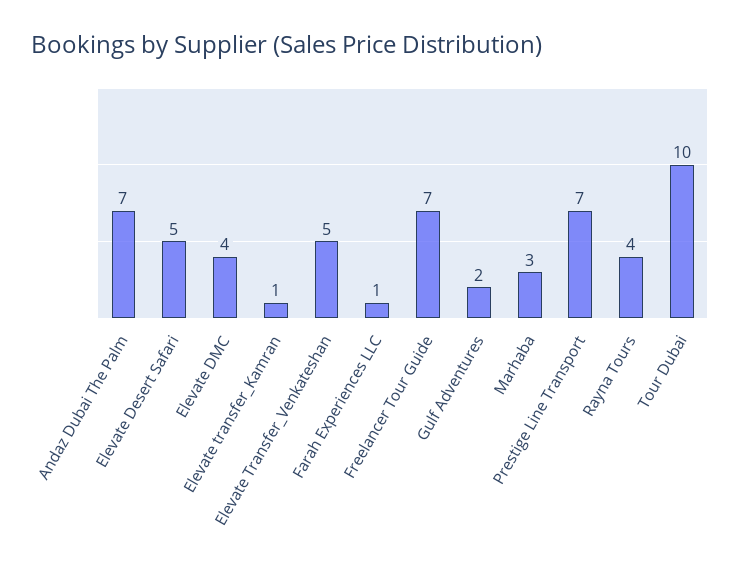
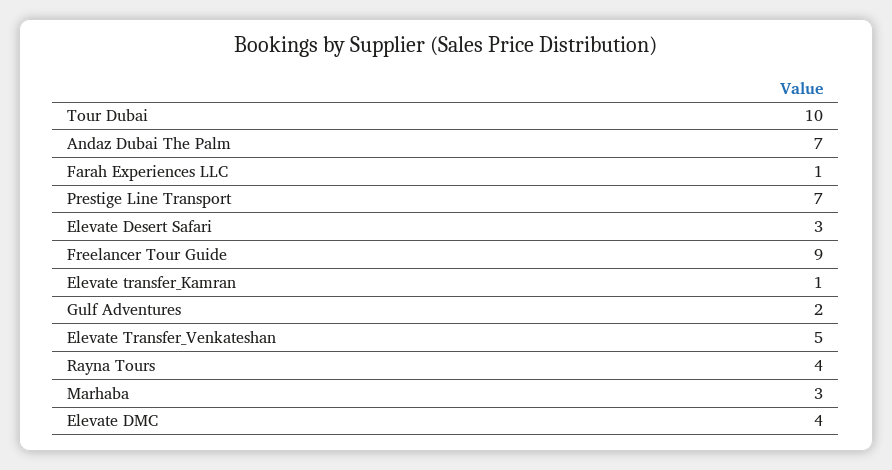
  {
    "Andaz Dubai The Palm": 7,
-   "Elevate Desert Safari": 5,
+   "Elevate Desert Safari": 3,
    "Elevate DMC": 4,
    "Elevate transfer_Kamran": 1,
    "Elevate Transfer_Venkateshan": 5,
    "Farah Experiences LLC": 1,
-   "Freelancer Tour Guide": 7,
+   "Freelancer Tour Guide": 9,
    "Gulf Adventures": 2,
    "Marhaba": 3,
    "Prestige Line Transport": 7,
    "Rayna Tours": 4,
    "Tour Dubai": 10
  }

